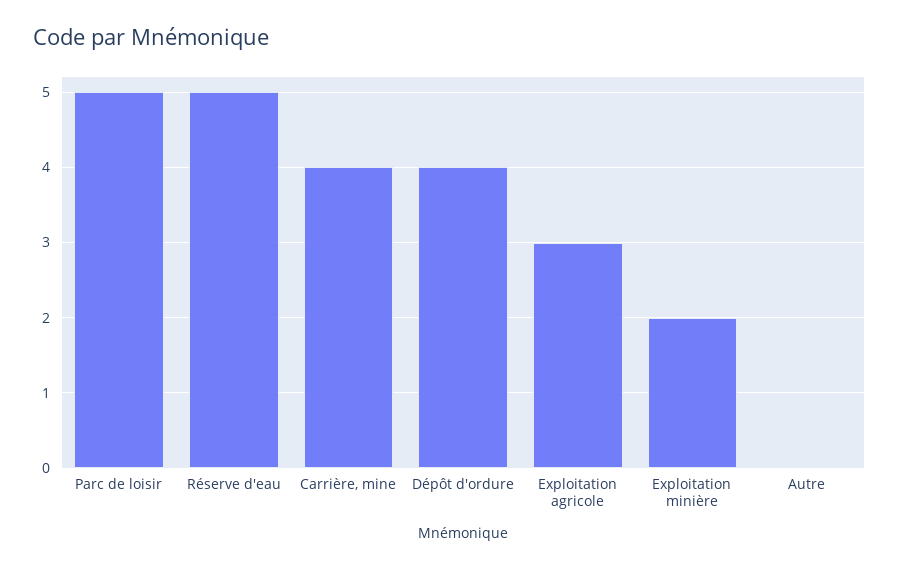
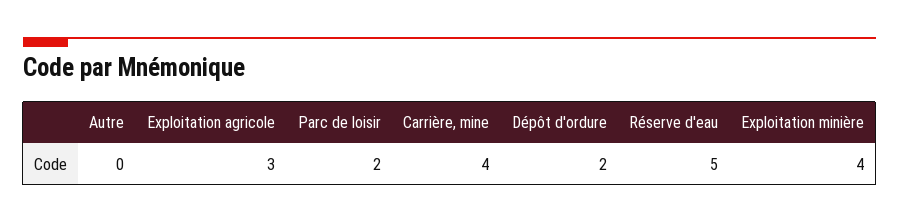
  {
-   "Parc de loisir": 5,
+   "Parc de loisir": 2,
    "Réserve d'eau": 5,
    "Carrière, mine": 4,
-   "Dépôt d'ordure": 4,
+   "Dépôt d'ordure": 2,
    "Exploitation agricole": 3,
-   "Exploitation minière": 2,
+   "Exploitation minière": 4,
    "Autre": 0
  }

